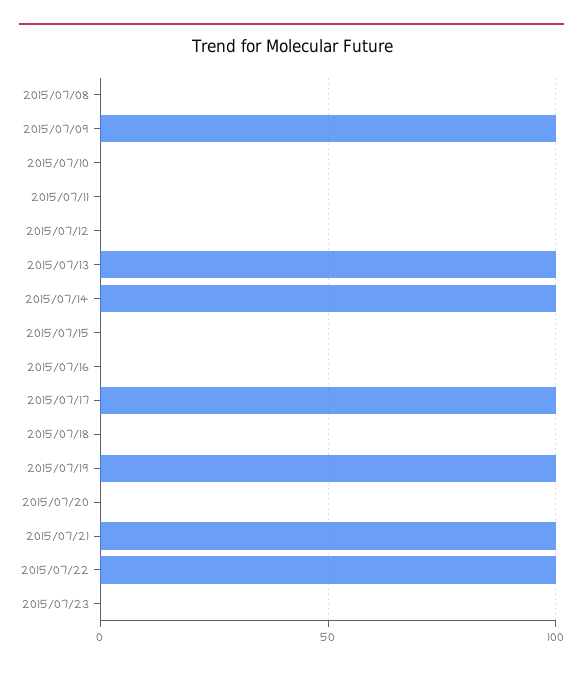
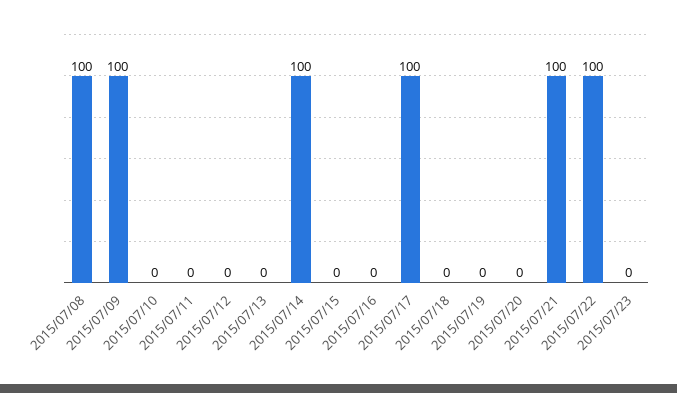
  {
-   "2015/07/08": 0,
+   "2015/07/08": 100,
    "2015/07/09": 100,
    "2015/07/10": 0,
    "2015/07/11": 0,
    "2015/07/12": 0,
-   "2015/07/13": 100,
+   "2015/07/13": 0,
    "2015/07/14": 100,
    "2015/07/15": 0,
    "2015/07/16": 0,
    "2015/07/17": 100,
    "2015/07/18": 0,
-   "2015/07/19": 100,
+   "2015/07/19": 0,
    "2015/07/20": 0,
    "2015/07/21": 100,
    "2015/07/22": 100,
    "2015/07/23": 0
  }

